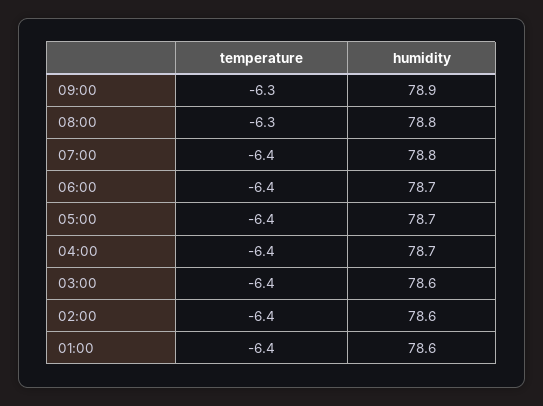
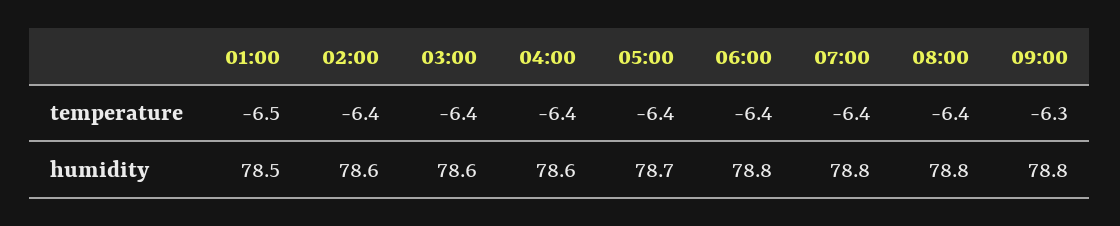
  {
    "temperature": {
      "09:00": -6.3,
-     "08:00": -6.3,
+     "08:00": -6.4,
      "07:00": -6.4,
      "06:00": -6.4,
      "05:00": -6.4,
      "04:00": -6.4,
      "03:00": -6.4,
      "02:00": -6.4,
-     "01:00": -6.4
+     "01:00": -6.5
    },
    "humidity": {
-     "09:00": 78.9,
+     "09:00": 78.8,
      "08:00": 78.8,
      "07:00": 78.8,
-     "06:00": 78.7,
+     "06:00": 78.8,
      "05:00": 78.7,
-     "04:00": 78.7,
+     "04:00": 78.6,
      "03:00": 78.6,
      "02:00": 78.6,
-     "01:00": 78.6
+     "01:00": 78.5
    }
  }

